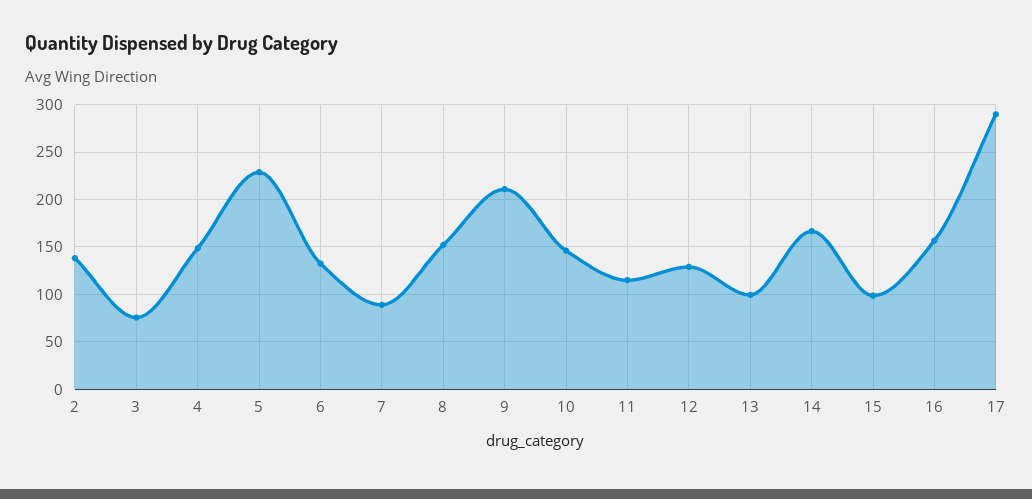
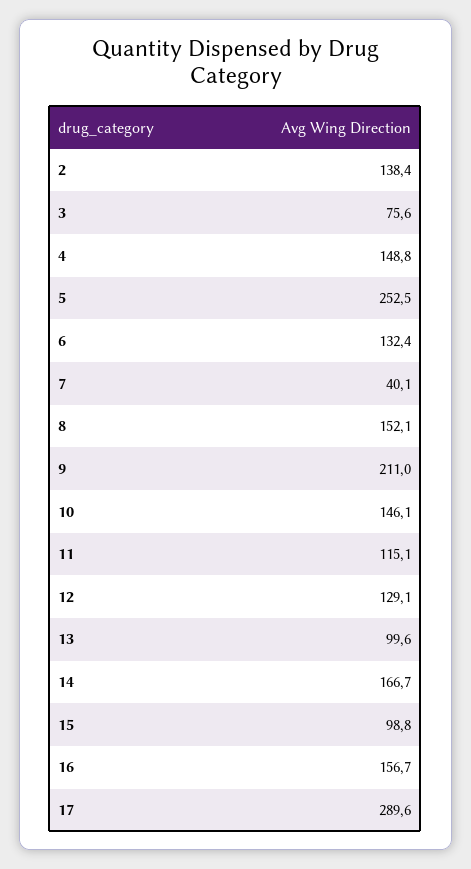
  {
    "2": 138.4,
    "3": 75.6,
    "4": 148.8,
-   "5": 230,
+   "5": 252.5,
    "6": 132.4,
-   "7": 90,
+   "7": 40.1,
    "8": 152.1,
    "9": 211,
    "10": 146.1,
    "11": 115.1,
    "12": 129.1,
    "13": 99.6,
    "14": 166.7,
    "15": 98.8,
    "16": 156.7,
    "17": 289.6
  }

